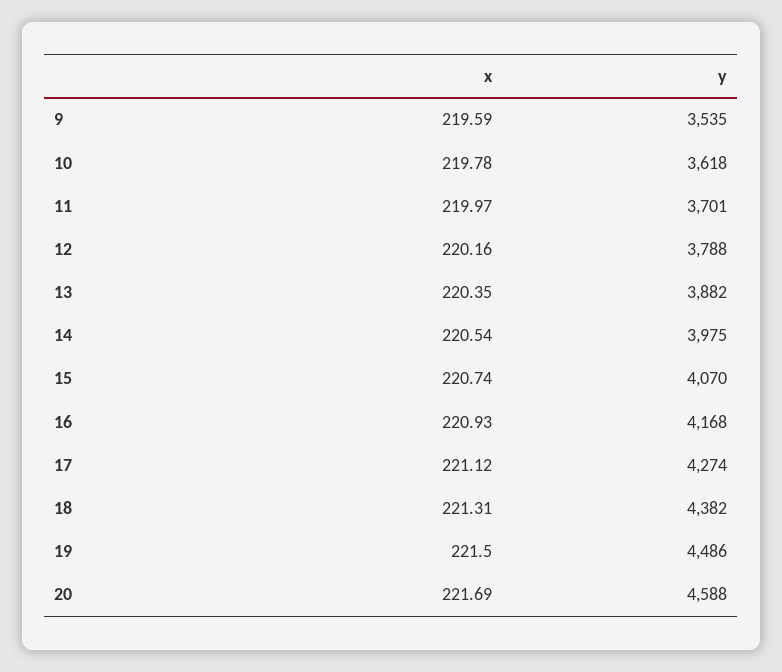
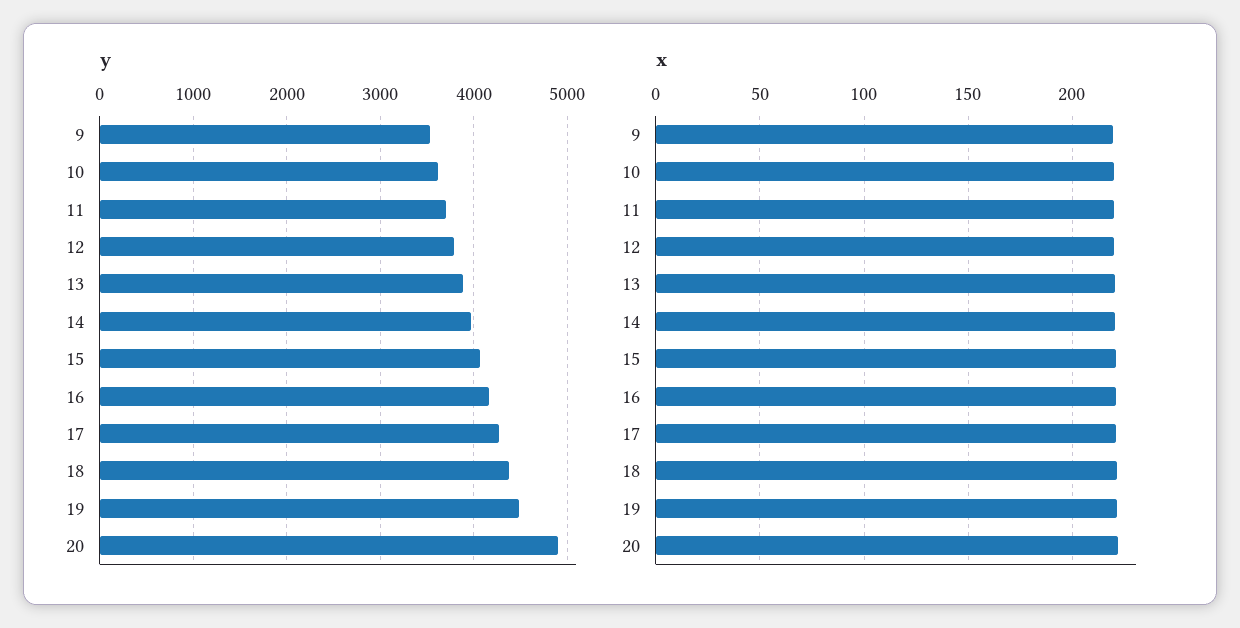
  {
    "x": {
      "9": 219.59,
      "10": 219.78,
      "11": 219.97,
      "12": 220.16,
      "13": 220.35,
      "14": 220.54,
      "15": 220.74,
      "16": 220.93,
      "17": 221.12,
      "18": 221.31,
      "19": 221.5,
      "20": 221.69
    },
    "y": {
      "9": 3535,
      "10": 3618,
      "11": 3701,
      "12": 3788,
      "13": 3882,
      "14": 3975,
      "15": 4070,
      "16": 4168,
      "17": 4274,
      "18": 4382,
      "19": 4486,
-     "20": 4588
+     "20": 4900
    }
  }

